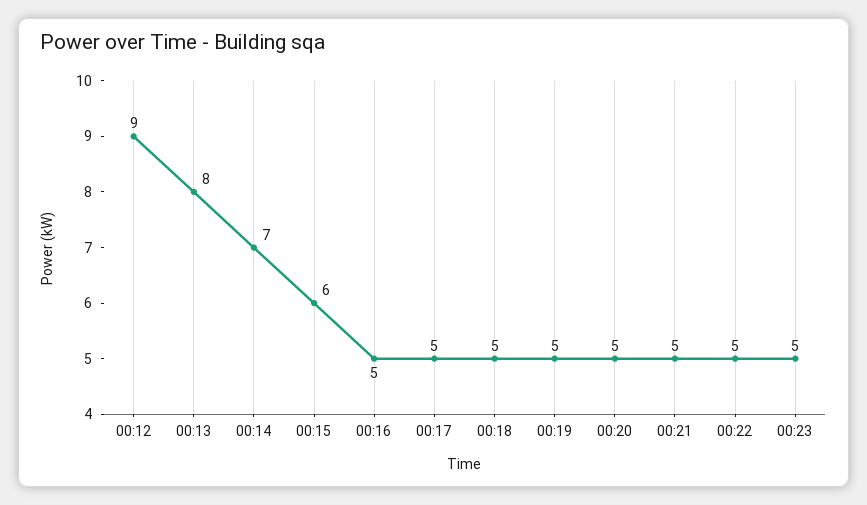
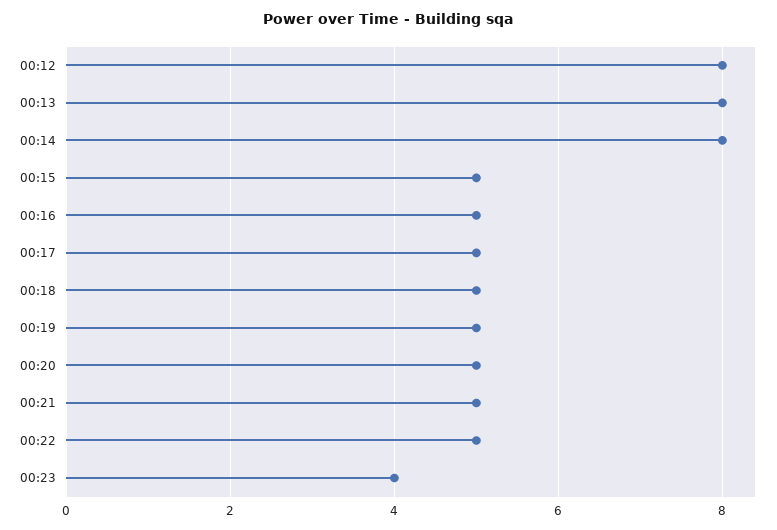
  {
-   "00:12": 9,
+   "00:12": 8,
    "00:13": 8,
-   "00:14": 7,
+   "00:14": 8,
-   "00:15": 6,
+   "00:15": 5,
    "00:16": 5,
    "00:17": 5,
    "00:18": 5,
    "00:19": 5,
    "00:20": 5,
    "00:21": 5,
    "00:22": 5,
-   "00:23": 5
+   "00:23": 4
  }

